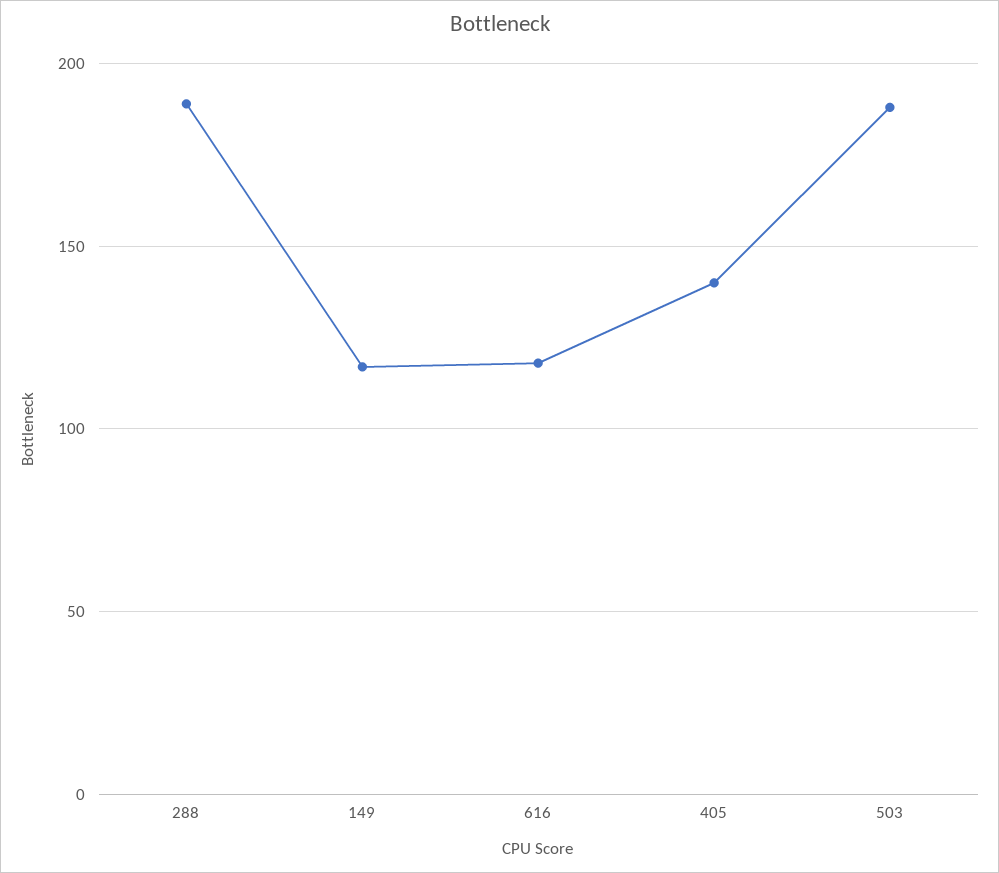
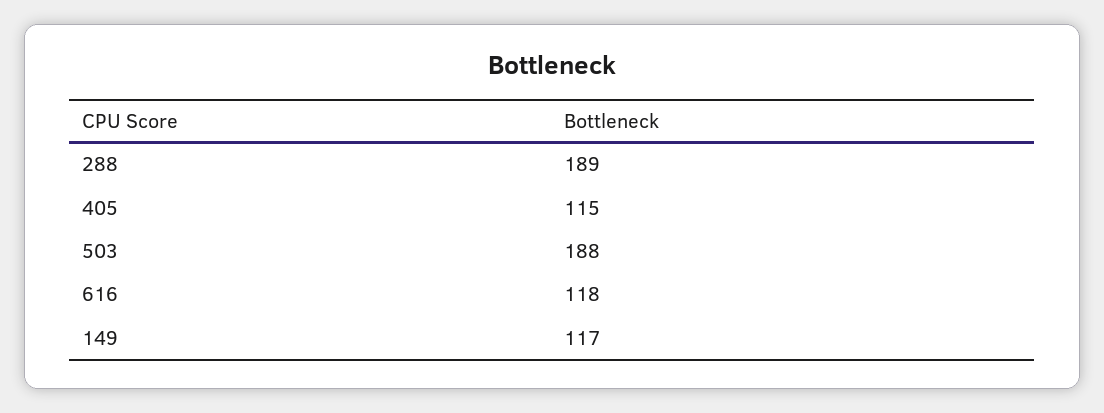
  {
    "288": 189,
    "149": 117,
    "616": 118,
-   "405": 140,
+   "405": 115,
    "503": 188
  }

